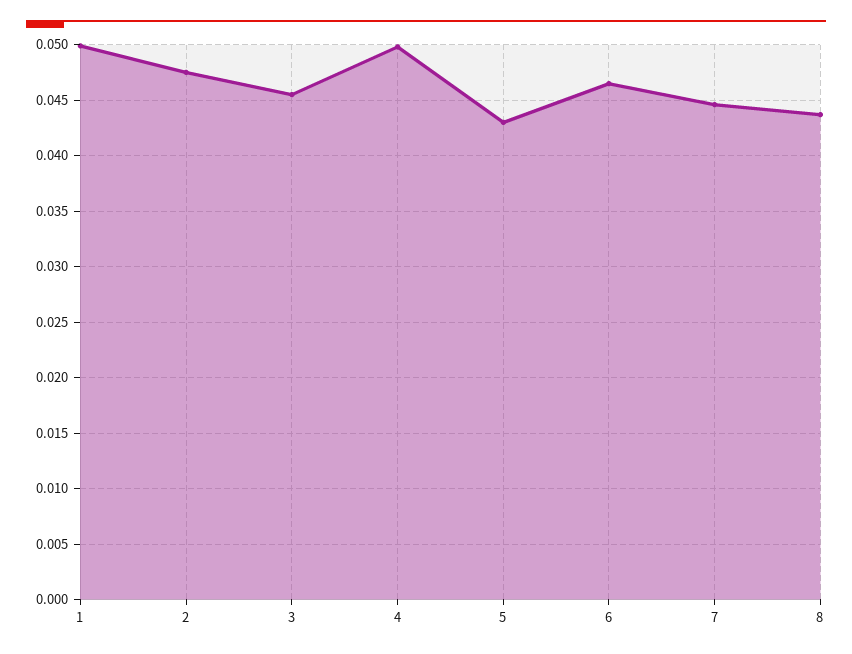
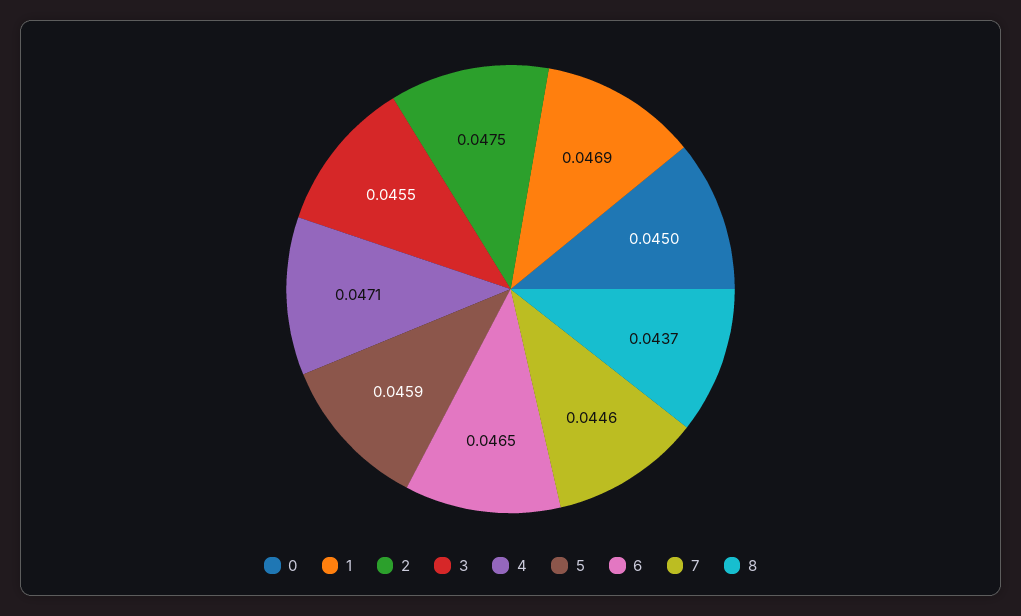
  {
-   "1": 0.05,
+   "1": 0.0469,
    "2": 0.0475,
    "3": 0.0455,
-   "4": 0.05,
+   "4": 0.0471,
-   "5": 0.043,
+   "5": 0.0459,
    "6": 0.0465,
    "7": 0.0446,
-   "8": 0.0437
+   "8": 0.0437,
+   "0": 0.045
  }

